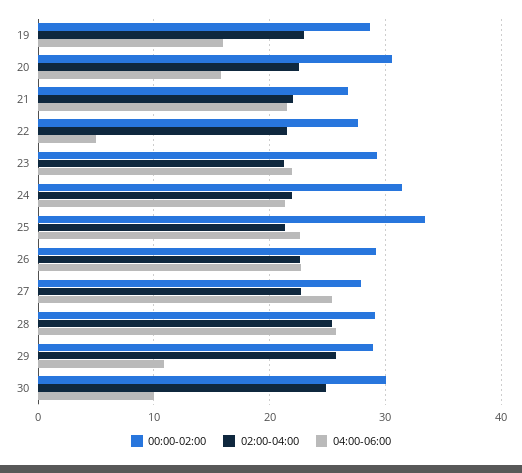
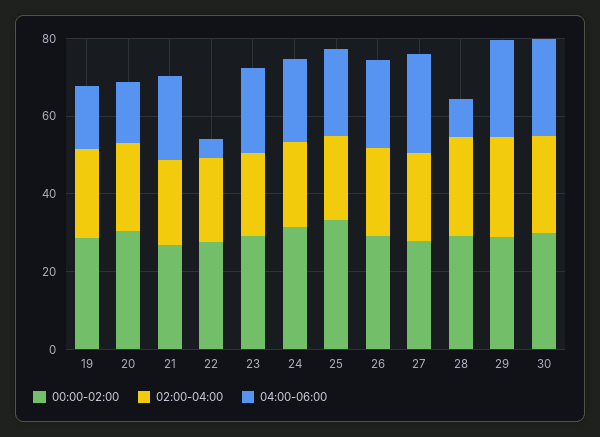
  {
    "00:00-02:00": {
      "19": 29,
      "20": 31,
      "21": 27,
      "22": 28,
      "23": 29,
      "24": 31,
      "25": 33,
      "26": 29,
      "27": 28,
      "28": 29,
      "29": 29,
      "30": 30
    },
    "02:00-04:00": {
      "19": 23,
      "20": 23,
      "21": 22,
      "22": 22,
      "23": 21,
      "24": 22,
      "25": 21,
      "26": 23,
      "27": 23,
      "28": 25,
      "29": 26,
      "30": 25
    },
    "04:00-06:00": {
      "19": 16,
      "20": 16,
      "21": 22,
      "22": 5,
      "23": 22,
      "24": 21,
      "25": 23,
      "26": 23,
      "27": 25,
-     "28": 26,
+     "28": 10,
-     "29": 11,
+     "29": 25,
-     "30": 10
+     "30": 25
    }
  }

